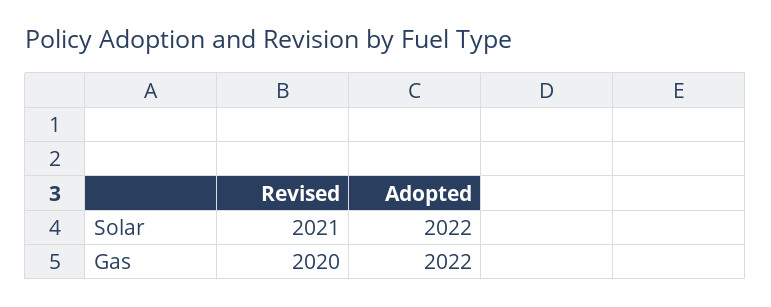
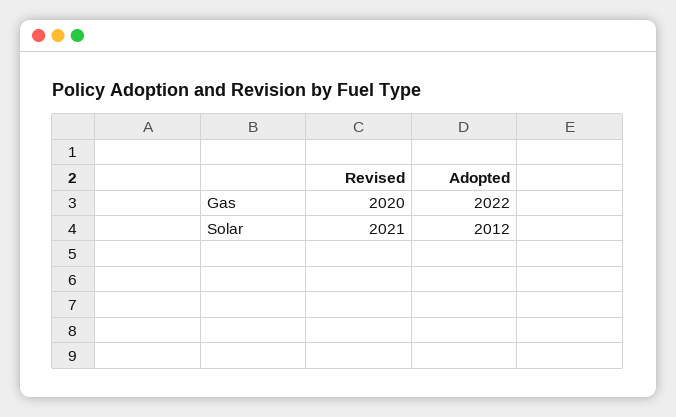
  {
    "Revised": {
      "Solar": 2021,
      "Gas": 2020
    },
    "Adopted": {
-     "Solar": 2022,
+     "Solar": 2012,
      "Gas": 2022
    }
  }

